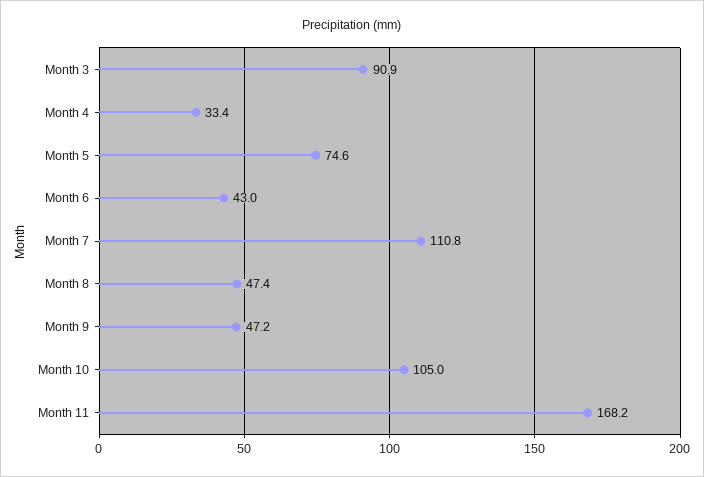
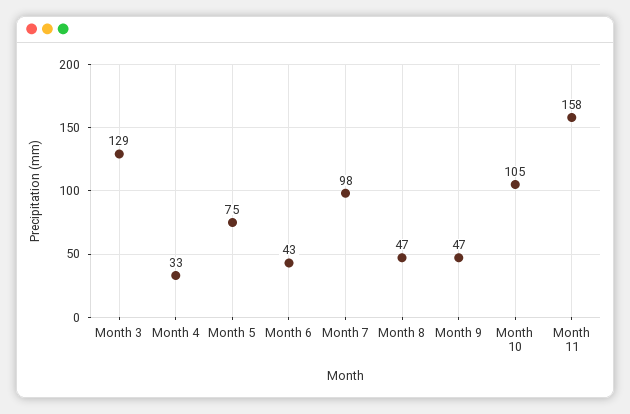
  {
-   "Month 3": 90.9,
+   "Month 3": 129,
    "Month 4": 33.4,
    "Month 5": 74.6,
    "Month 6": 43,
-   "Month 7": 110.8,
+   "Month 7": 98,
    "Month 8": 47.4,
    "Month 9": 47.2,
    "Month 10": 105,
-   "Month 11": 168.2
+   "Month 11": 158
  }

